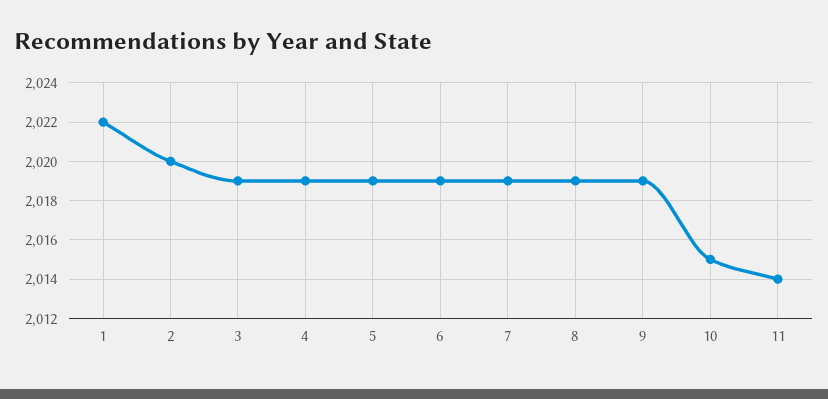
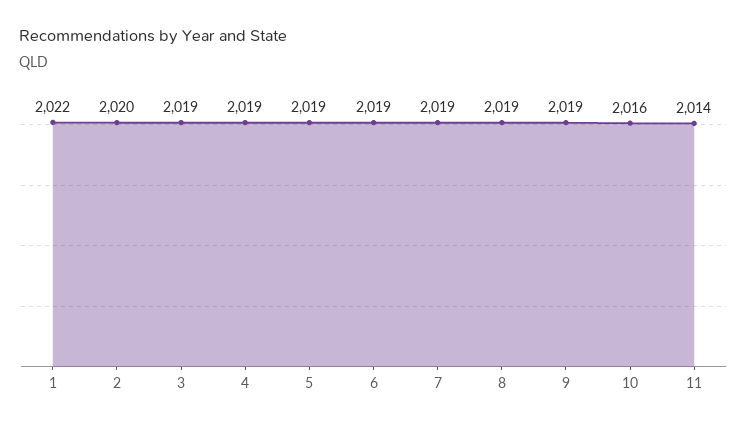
  {
    "1": 2022,
    "2": 2020,
    "3": 2019,
    "4": 2019,
    "5": 2019,
    "6": 2019,
    "7": 2019,
    "8": 2019,
    "9": 2019,
-   "10": 2015,
+   "10": 2016,
    "11": 2014
  }

